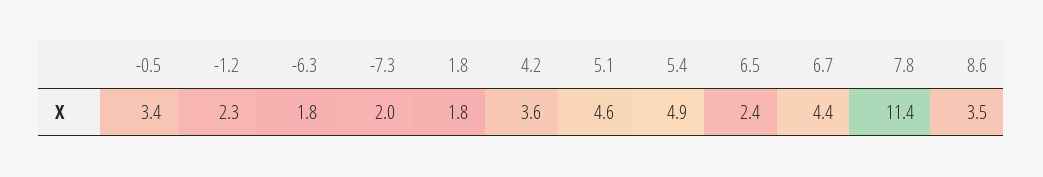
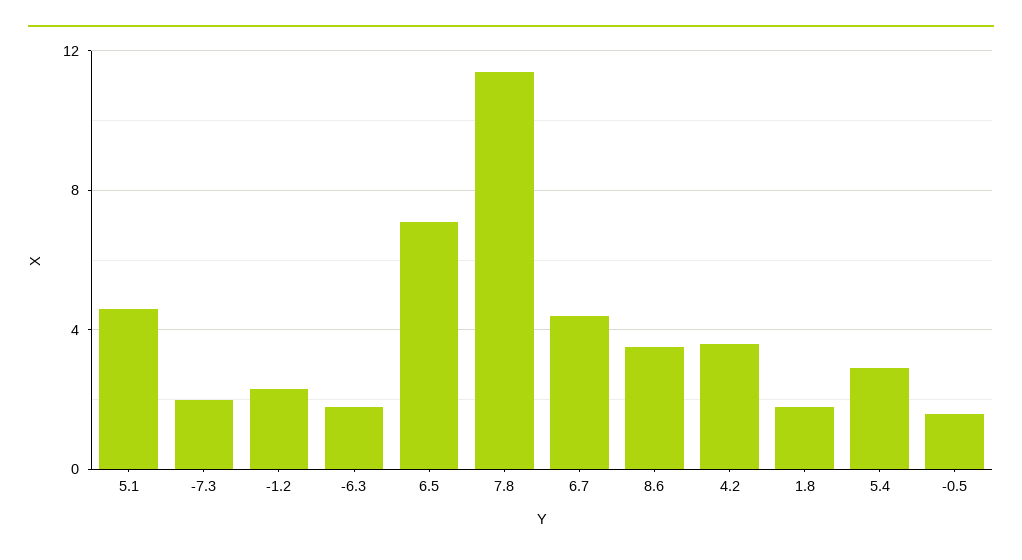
  {
-   "-0.5": 3.4,
+   "-0.5": 1.5,
    "-1.2": 2.3,
    "-6.3": 1.8,
    "-7.3": 2,
    "1.8": 1.8,
    "4.2": 3.6,
    "5.1": 4.6,
-   "5.4": 4.9,
+   "5.4": 3,
-   "6.5": 2.4,
+   "6.5": 7,
    "6.7": 4.4,
    "7.8": 11.4,
    "8.6": 3.5
  }

